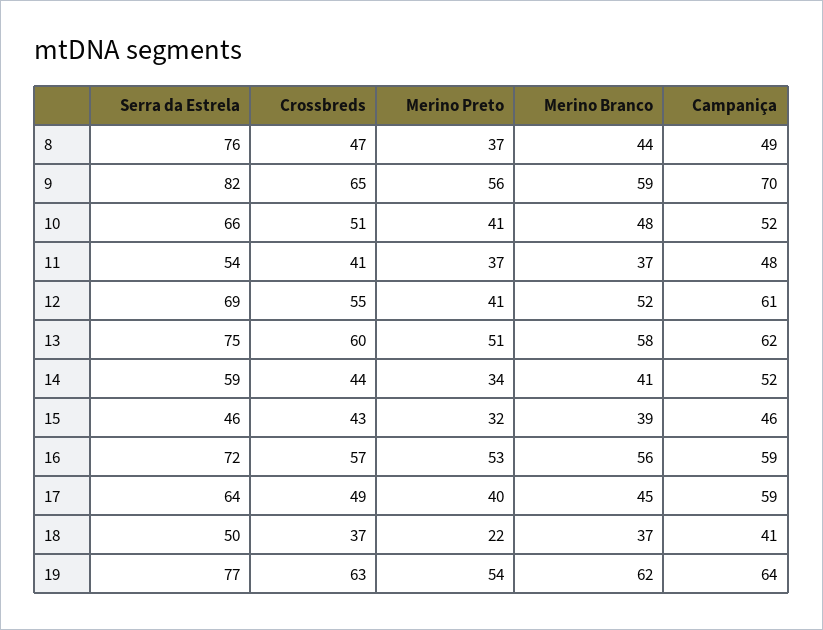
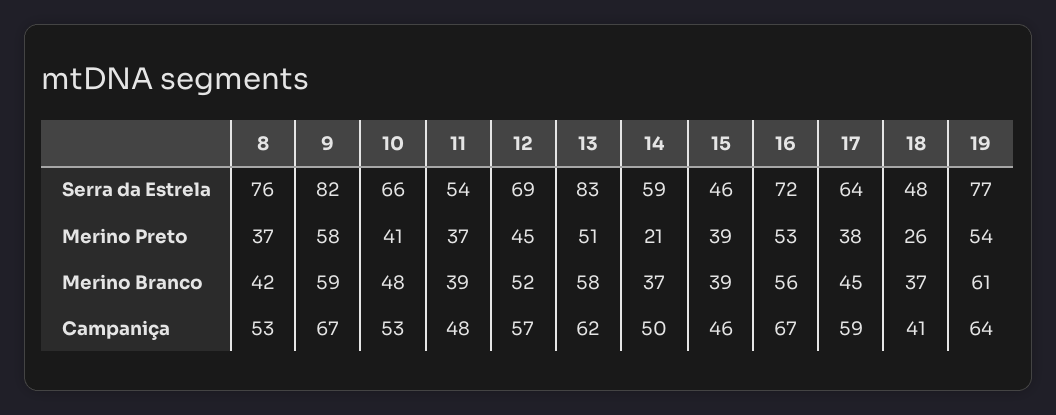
  {
    "Serra da Estrela": {
      "8": 76,
      "9": 82,
      "10": 66,
      "11": 54,
      "12": 69,
-     "13": 75,
+     "13": 83,
      "14": 59,
      "15": 46,
      "16": 72,
      "17": 64,
-     "18": 50,
+     "18": 48,
      "19": 77
    },
-   "Crossbreds": {
-     "8": 47,
-     "9": 65,
-     "10": 51,
-     "11": 41,
-     "12": 55,
-     "13": 60,
-     "14": 44,
-     "15": 43,
-     "16": 57,
-     "17": 49,
-     "18": 37,
-     "19": 63
-   },
    "Merino Preto": {
      "8": 37,
-     "9": 56,
+     "9": 58,
      "10": 41,
      "11": 37,
-     "12": 41,
+     "12": 45,
      "13": 51,
-     "14": 34,
+     "14": 21,
-     "15": 32,
+     "15": 39,
      "16": 53,
-     "17": 40,
+     "17": 38,
-     "18": 22,
+     "18": 26,
      "19": 54
    },
    "Merino Branco": {
-     "8": 44,
+     "8": 42,
      "9": 59,
      "10": 48,
-     "11": 37,
+     "11": 39,
      "12": 52,
      "13": 58,
-     "14": 41,
+     "14": 37,
      "15": 39,
      "16": 56,
      "17": 45,
      "18": 37,
-     "19": 62
+     "19": 61
    },
    "Campaniça": {
-     "8": 49,
+     "8": 53,
-     "9": 70,
+     "9": 67,
-     "10": 52,
+     "10": 53,
      "11": 48,
-     "12": 61,
+     "12": 57,
      "13": 62,
-     "14": 52,
+     "14": 50,
      "15": 46,
-     "16": 59,
+     "16": 67,
      "17": 59,
      "18": 41,
      "19": 64
    }
  }

